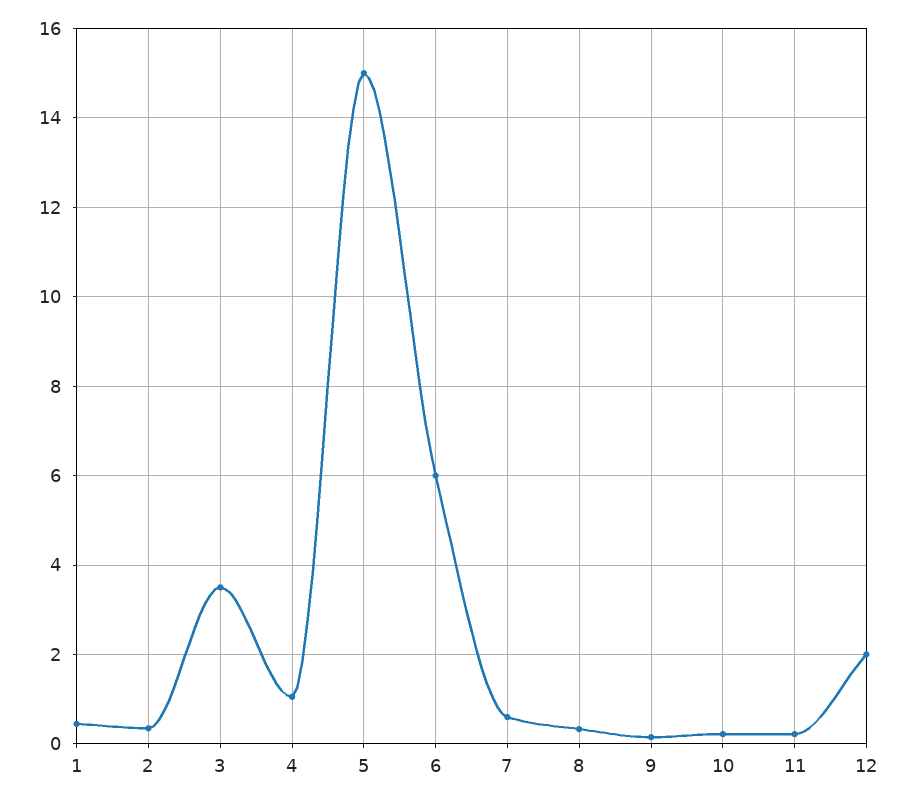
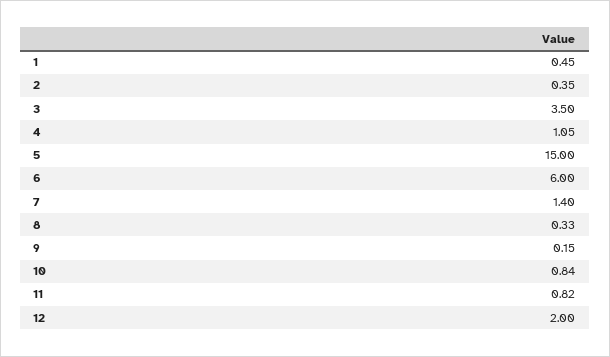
  {
    "1": 0.45,
    "2": 0.35,
    "3": 3.5,
    "4": 1.05,
    "5": 15,
    "6": 6,
-   "7": 0.6,
+   "7": 1.4,
    "8": 0.33,
    "9": 0.15,
-   "10": 0.2,
+   "10": 0.84,
-   "11": 0.2,
+   "11": 0.82,
    "12": 2
  }

